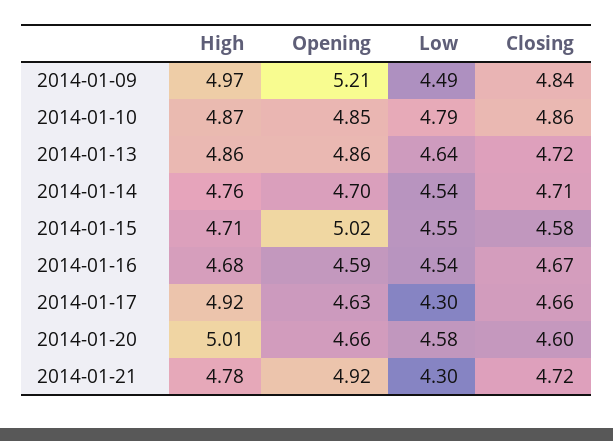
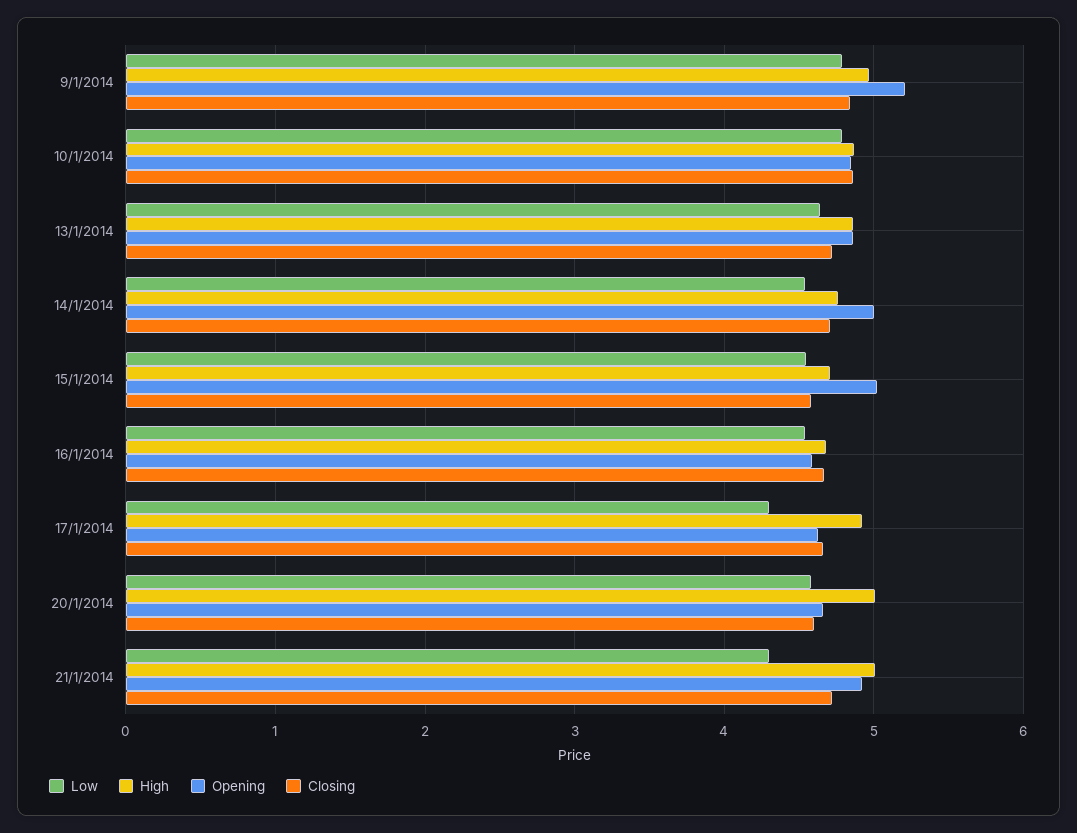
  {
    "High": {
      "2014-01-09": 4.97,
      "2014-01-10": 4.87,
      "2014-01-13": 4.86,
      "2014-01-14": 4.76,
      "2014-01-15": 4.71,
      "2014-01-16": 4.68,
      "2014-01-17": 4.92,
      "2014-01-20": 5.01,
-     "2014-01-21": 4.78
+     "2014-01-21": 5
    },
    "Opening": {
      "2014-01-09": 5.21,
      "2014-01-10": 4.85,
      "2014-01-13": 4.86,
-     "2014-01-14": 4.7,
+     "2014-01-14": 5,
      "2014-01-15": 5.02,
      "2014-01-16": 4.59,
      "2014-01-17": 4.63,
      "2014-01-20": 4.66,
      "2014-01-21": 4.92
    },
    "Low": {
-     "2014-01-09": 4.49,
+     "2014-01-09": 4.8,
      "2014-01-10": 4.79,
      "2014-01-13": 4.64,
      "2014-01-14": 4.54,
      "2014-01-15": 4.55,
      "2014-01-16": 4.54,
      "2014-01-17": 4.3,
      "2014-01-20": 4.58,
      "2014-01-21": 4.3
    },
    "Closing": {
      "2014-01-09": 4.84,
      "2014-01-10": 4.86,
      "2014-01-13": 4.72,
      "2014-01-14": 4.71,
      "2014-01-15": 4.58,
      "2014-01-16": 4.67,
      "2014-01-17": 4.66,
      "2014-01-20": 4.6,
      "2014-01-21": 4.72
    }
  }

